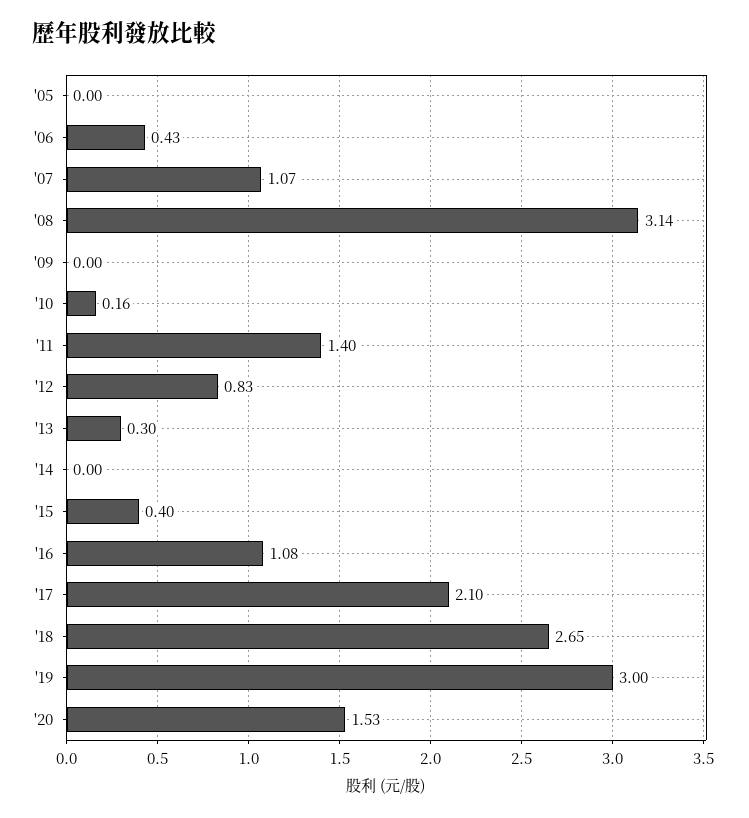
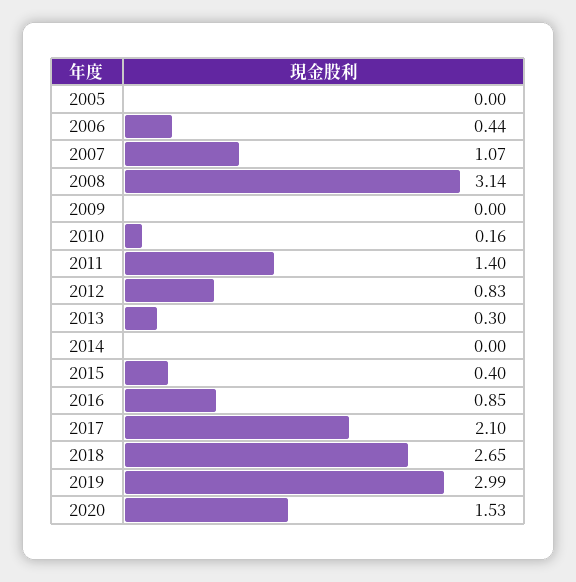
  {
    "'05": 0,
-   "'06": 0.43,
+   "'06": 0.44,
    "'07": 1.07,
    "'08": 3.14,
    "'09": 0,
    "'10": 0.16,
    "'11": 1.4,
    "'12": 0.83,
    "'13": 0.3,
    "'14": 0,
    "'15": 0.4,
-   "'16": 1.08,
+   "'16": 0.85,
    "'17": 2.1,
    "'18": 2.65,
-   "'19": 3,
+   "'19": 2.99,
    "'20": 1.53
  }

